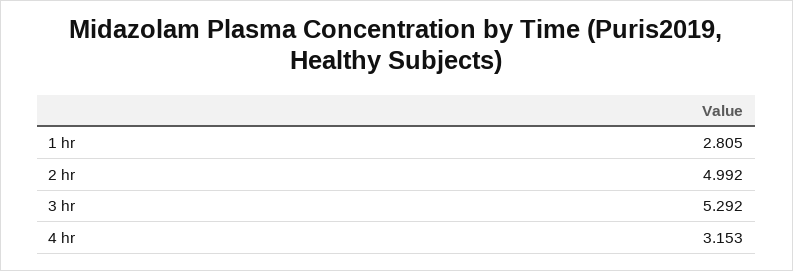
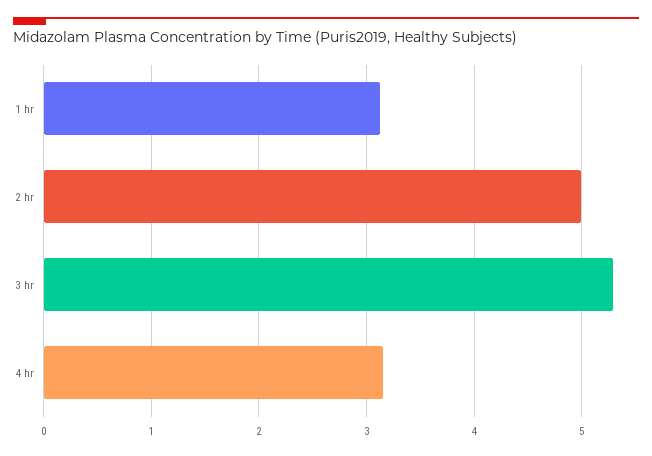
  {
-   "1 hr": 2.805,
+   "1 hr": 3.1,
    "2 hr": 4.992,
    "3 hr": 5.292,
    "4 hr": 3.153
  }

